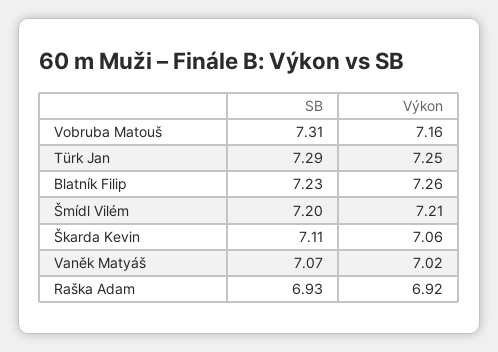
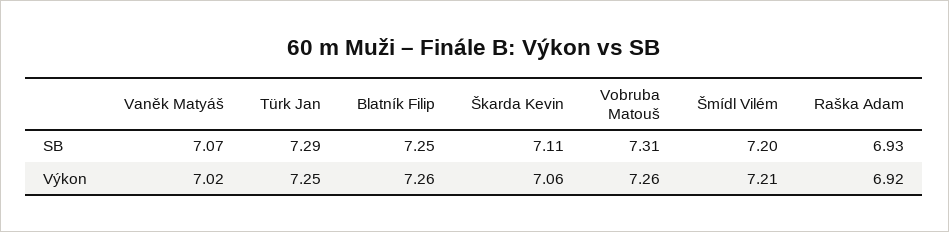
  {
    "SB": {
      "Vobruba Matouš": 7.31,
      "Türk Jan": 7.29,
-     "Blatník Filip": 7.23,
+     "Blatník Filip": 7.25,
      "Šmídl Vilém": 7.2,
      "Škarda Kevin": 7.11,
      "Vaněk Matyáš": 7.07,
      "Raška Adam": 6.93
    },
    "Výkon": {
-     "Vobruba Matouš": 7.16,
+     "Vobruba Matouš": 7.26,
      "Türk Jan": 7.25,
      "Blatník Filip": 7.26,
      "Šmídl Vilém": 7.21,
      "Škarda Kevin": 7.06,
      "Vaněk Matyáš": 7.02,
      "Raška Adam": 6.92
    }
  }

